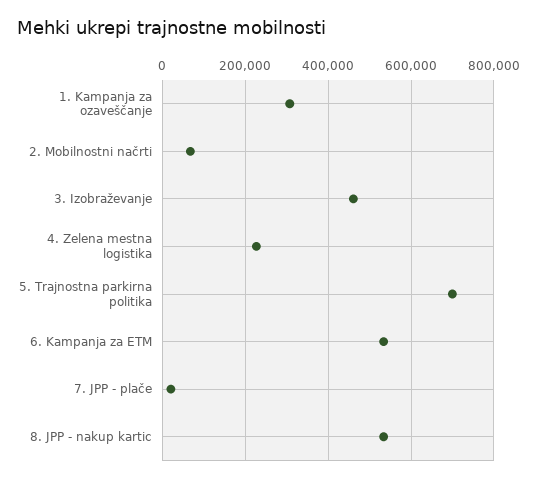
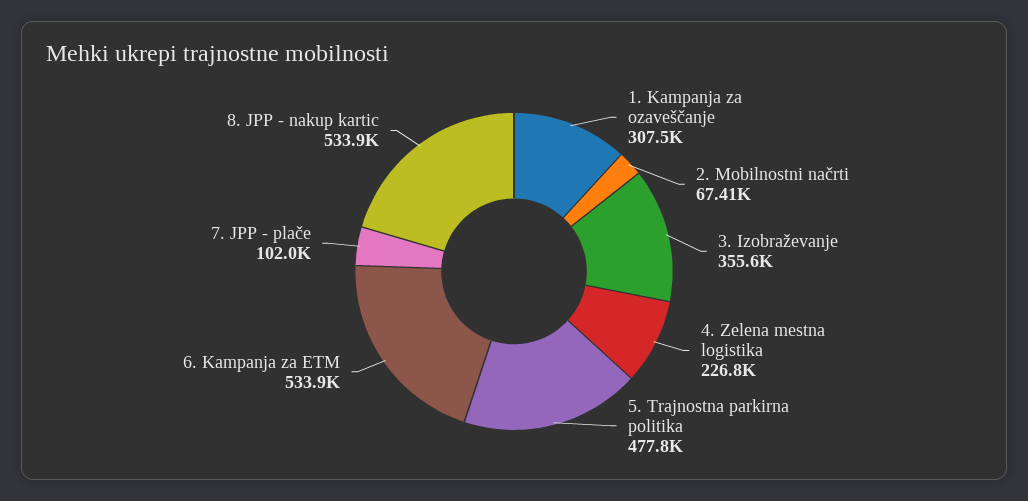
  {
    "1. Kampanja za ozaveščanje": 307500,
    "2. Mobilnostni načrti": 67410,
-   "3. Izobraževanje": 460000,
+   "3. Izobraževanje": 355600,
    "4. Zelena mestna logistika": 226800,
-   "5. Trajnostna parkirna politika": 700000,
+   "5. Trajnostna parkirna politika": 477800,
    "6. Kampanja za ETM": 533900,
-   "7. JPP - plače": 20000,
+   "7. JPP - plače": 102000,
    "8. JPP - nakup kartic": 533900
  }

